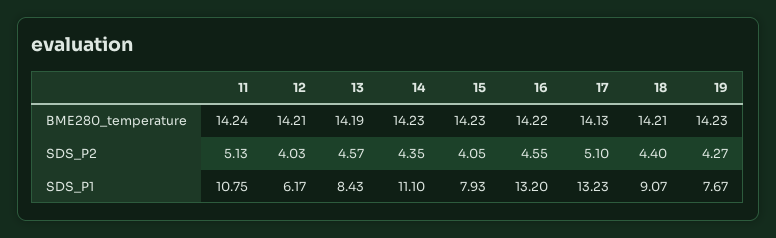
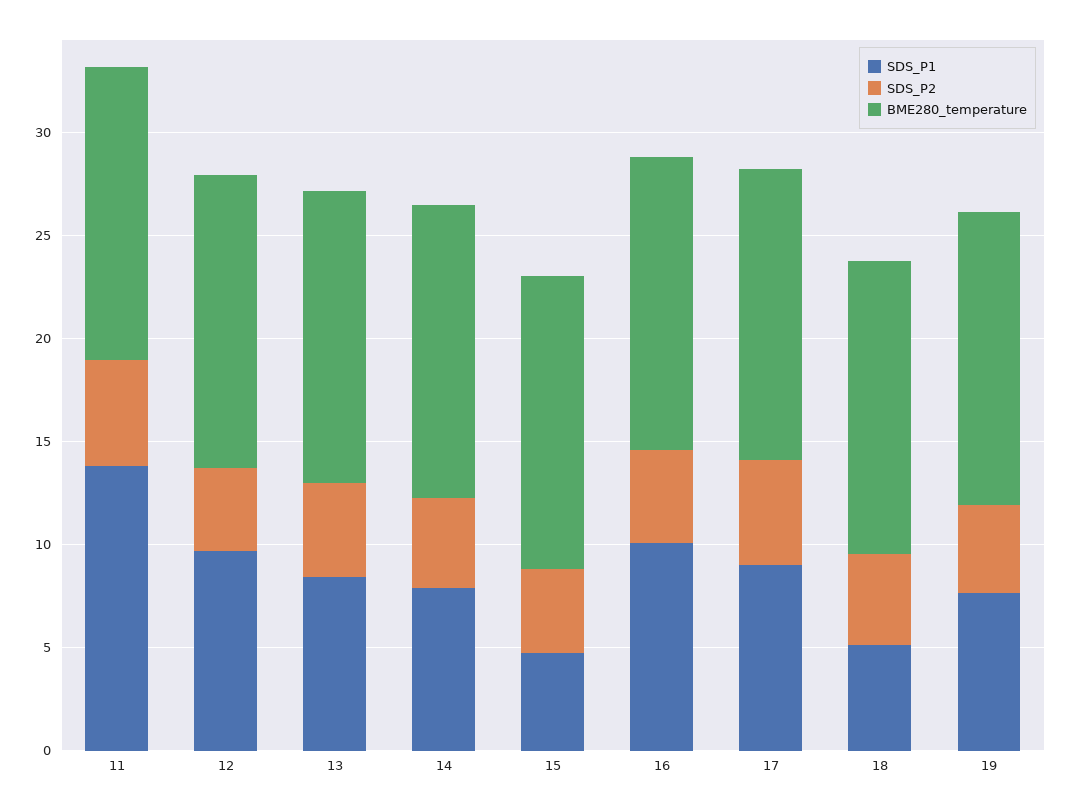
  {
    "BME280_temperature": {
      "11": 14.24,
      "12": 14.21,
      "13": 14.19,
      "14": 14.23,
      "15": 14.23,
      "16": 14.22,
      "17": 14.13,
      "18": 14.21,
      "19": 14.23
    },
    "SDS_P2": {
      "11": 5.13,
      "12": 4.03,
      "13": 4.57,
      "14": 4.35,
      "15": 4.05,
      "16": 4.55,
      "17": 5.1,
      "18": 4.4,
      "19": 4.27
    },
    "SDS_P1": {
-     "11": 10.75,
+     "11": 14,
-     "12": 6.17,
+     "12": 10,
      "13": 8.43,
-     "14": 11.1,
+     "14": 8,
-     "15": 7.93,
+     "15": 5,
-     "16": 13.2,
+     "16": 10,
-     "17": 13.23,
+     "17": 9,
-     "18": 9.07,
+     "18": 5,
      "19": 7.67
    }
  }

